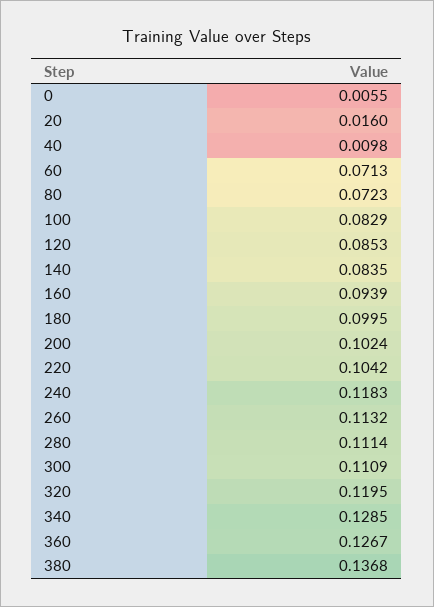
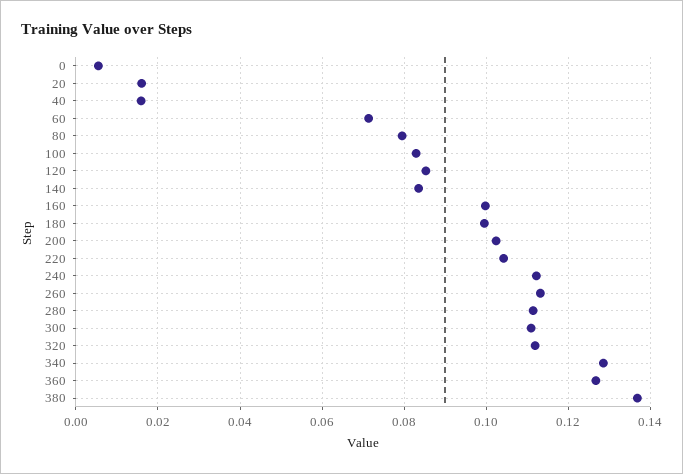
  {
    "0": 0.0055,
    "20": 0.016,
-   "40": 0.0098,
+   "40": 0.016,
    "60": 0.0713,
-   "80": 0.0723,
+   "80": 0.08,
    "100": 0.0829,
    "120": 0.0853,
    "140": 0.0835,
-   "160": 0.0939,
+   "160": 0.1,
    "180": 0.0995,
    "200": 0.1024,
    "220": 0.1042,
-   "240": 0.1183,
+   "240": 0.112,
    "260": 0.1132,
    "280": 0.1114,
    "300": 0.1109,
-   "320": 0.1195,
+   "320": 0.112,
    "340": 0.1285,
    "360": 0.1267,
    "380": 0.1368
  }

